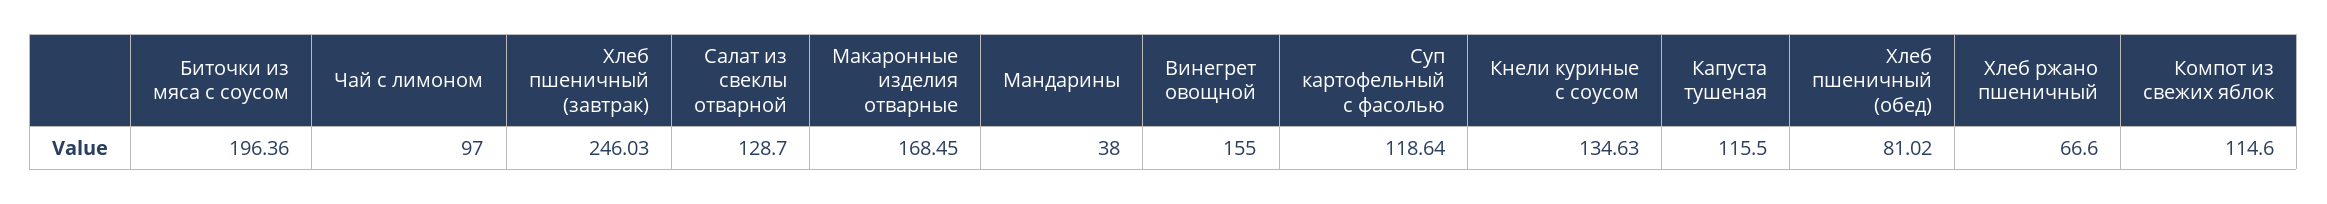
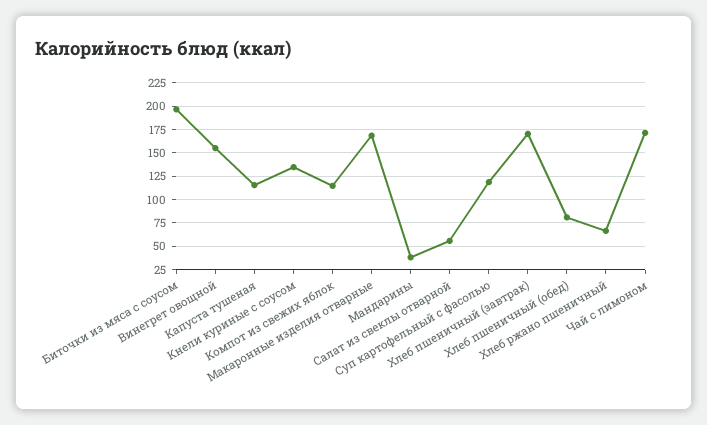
  {
    "Биточки из мяса с соусом": 196.36,
-   "Чай с лимоном": 97,
+   "Чай с лимоном": 175,
-   "Хлеб пшеничный (завтрак)": 246.03,
+   "Хлеб пшеничный (завтрак)": 175,
-   "Салат из свеклы отварной": 128.7,
+   "Салат из свеклы отварной": 50,
    "Макаронные изделия отварные": 168.45,
    "Мандарины": 38,
    "Винегрет овощной": 155,
    "Суп картофельный с фасолью": 118.64,
    "Кнели куриные с соусом": 134.63,
    "Капуста тушеная": 115.5,
    "Хлеб пшеничный (обед)": 81.02,
    "Хлеб ржано пшеничный": 66.6,
    "Компот из свежих яблок": 114.6
  }

